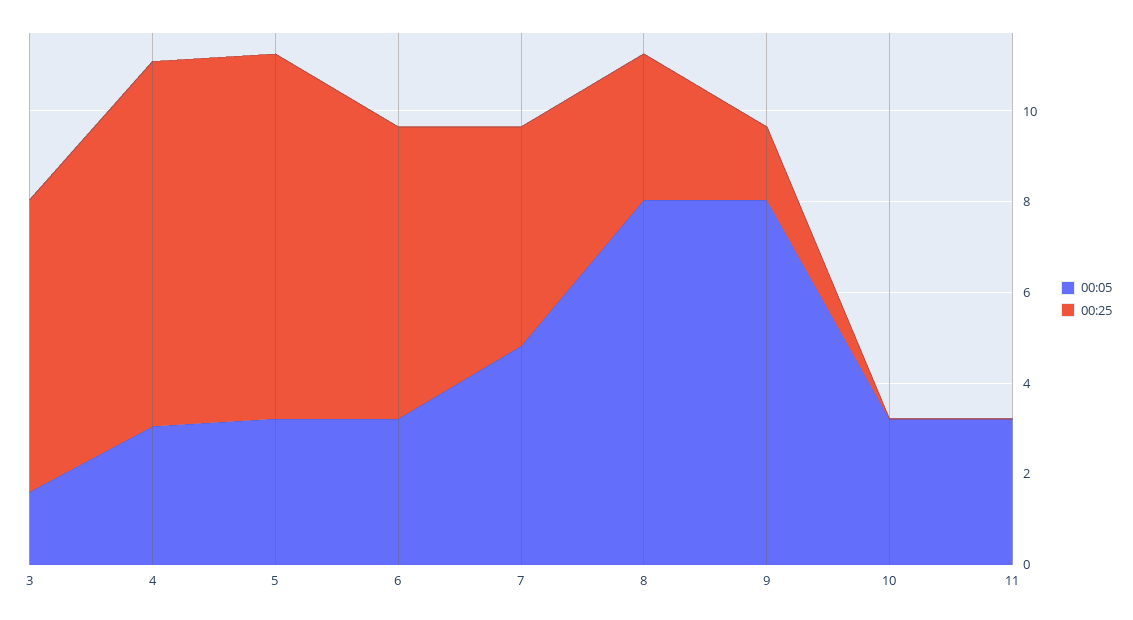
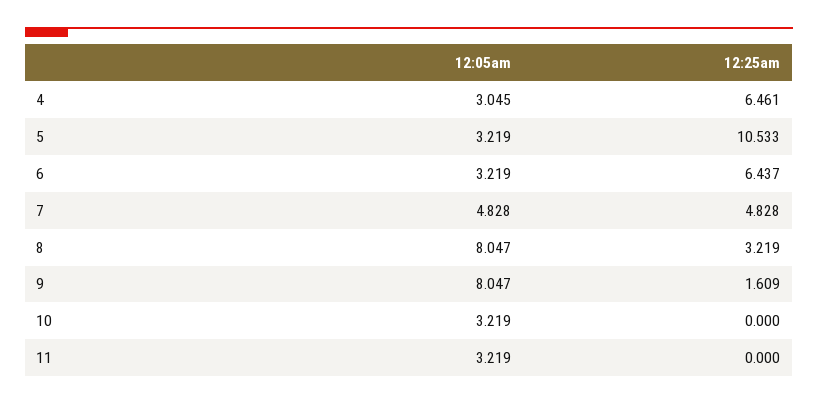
  {
    "00:05": {
-     "3": 1.5,
      "4": 3.045,
      "5": 3.219,
      "6": 3.219,
      "7": 4.828,
      "8": 8.047,
      "9": 8.047,
      "10": 3.219,
      "11": 3.219
    },
    "00:25": {
-     "3": 6.5,
-     "4": 8,
+     "4": 6.461,
-     "5": 8,
+     "5": 10.533,
      "6": 6.437,
      "7": 4.828,
      "8": 3.219,
      "9": 1.609,
      "10": 0,
      "11": 0
    }
  }

